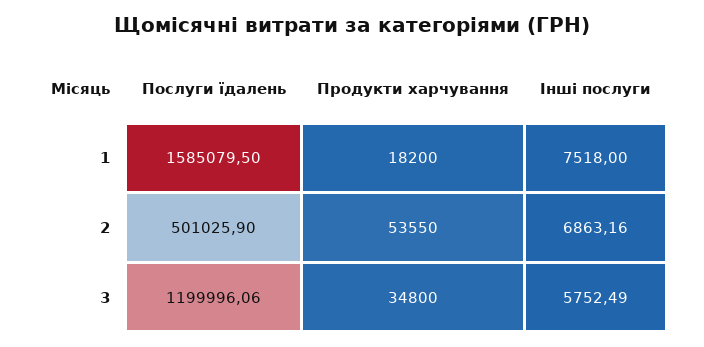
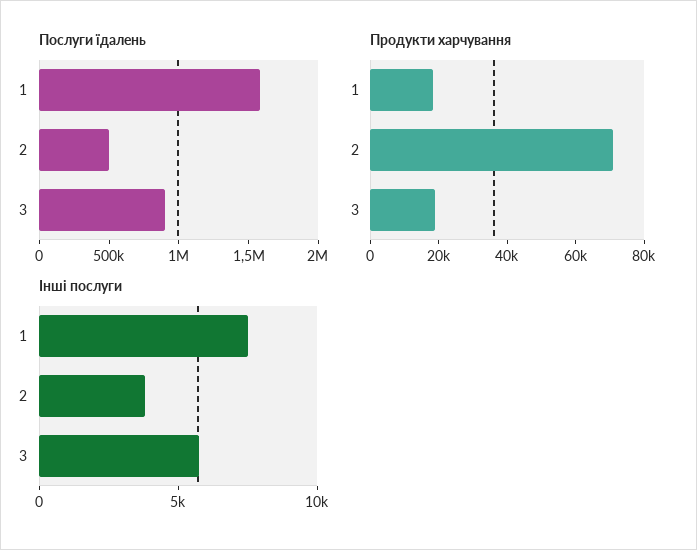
  {
    "Послуги їдалень": {
      "1": 1585079.5,
      "2": 501025.9,
-     "3": 1199996.06
+     "3": 900000
    },
    "Продукти харчування": {
      "1": 18200,
-     "2": 53550,
+     "2": 70000,
-     "3": 34800
+     "3": 20000
    },
    "Інші послуги": {
      "1": 7518,
-     "2": 6863.16,
+     "2": 4000,
      "3": 5752.49
    }
  }

